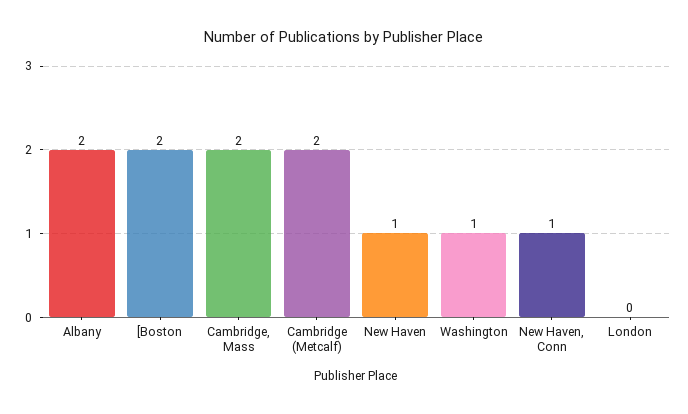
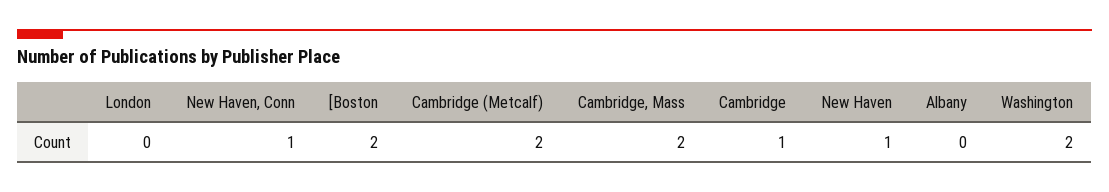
  {
-   "Albany": 2,
+   "Albany": 0,
    "[Boston": 2,
    "Cambridge, Mass": 2,
    "Cambridge (Metcalf)": 2,
    "New Haven": 1,
-   "Washington": 1,
+   "Washington": 2,
    "New Haven, Conn": 1,
-   "London": 0
+   "London": 0,
+   "Cambridge": 1
  }

